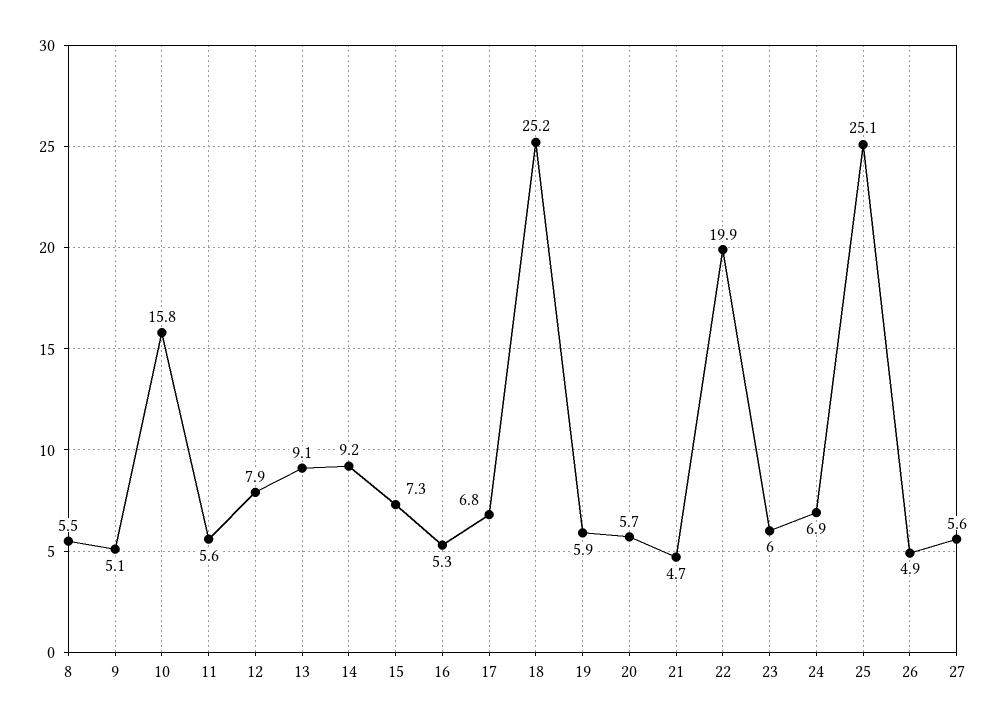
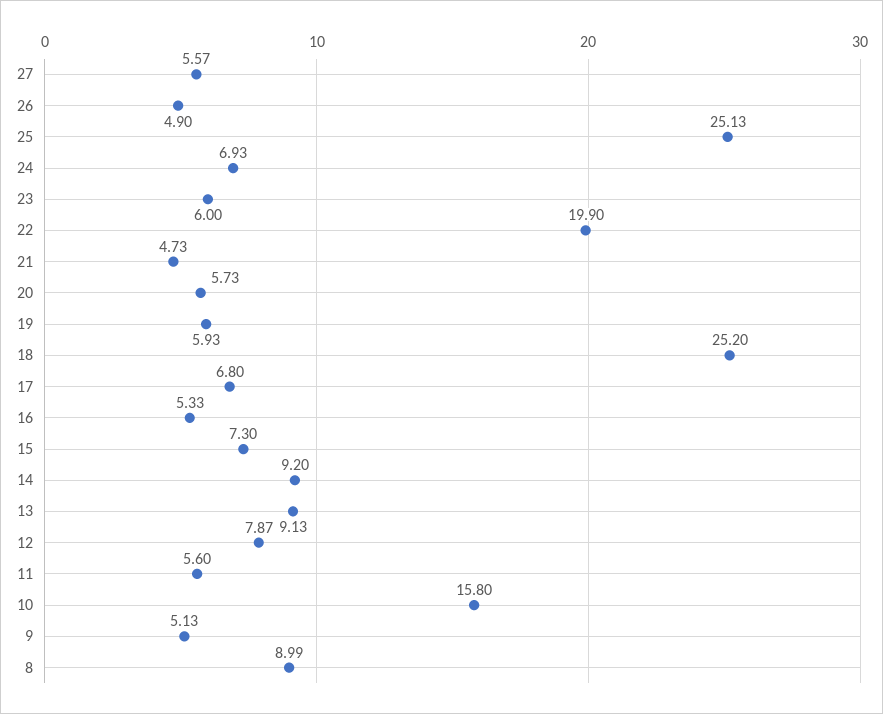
  {
-   "8": 5.5,
+   "8": 8.99,
    "9": 5.13,
    "10": 15.8,
    "11": 5.6,
    "12": 7.87,
    "13": 9.13,
    "14": 9.2,
    "15": 7.3,
    "16": 5.33,
    "17": 6.8,
    "18": 25.2,
    "19": 5.93,
    "20": 5.73,
    "21": 4.73,
    "22": 19.9,
    "23": 6,
    "24": 6.93,
    "25": 25.13,
    "26": 4.9,
    "27": 5.57
  }

